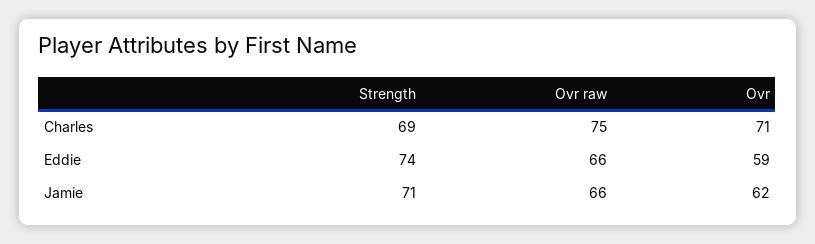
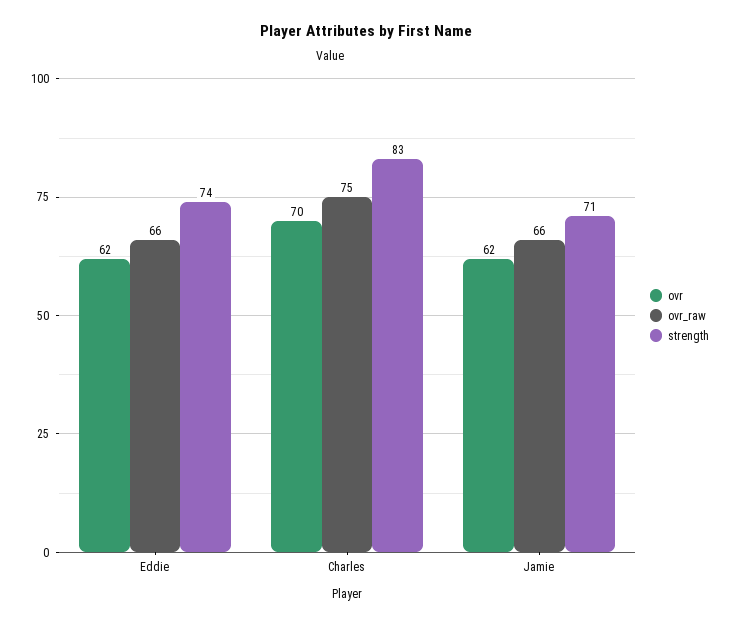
  {
    "Strength": {
-     "Charles": 69,
+     "Charles": 83,
      "Eddie": 74,
      "Jamie": 71
    },
    "Ovr raw": {
      "Charles": 75,
      "Eddie": 66,
      "Jamie": 66
    },
    "Ovr": {
-     "Charles": 71,
+     "Charles": 70,
-     "Eddie": 59,
+     "Eddie": 62,
      "Jamie": 62
    }
  }

